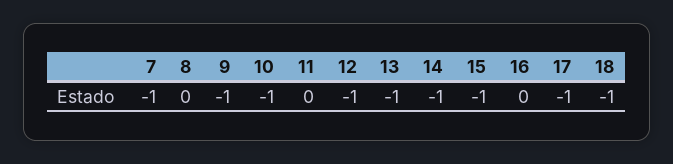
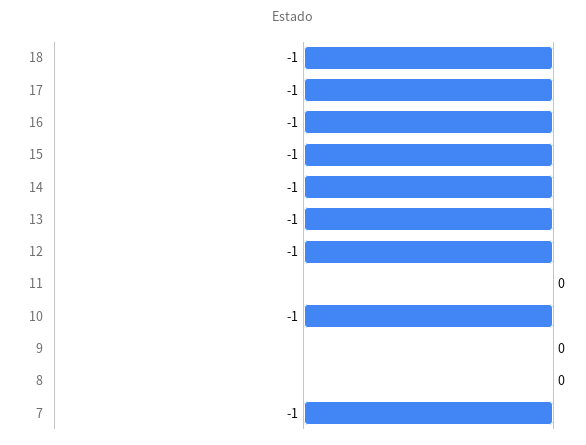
  {
    "7": -1,
    "8": 0,
-   "9": -1,
+   "9": 0,
    "10": -1,
    "11": 0,
    "12": -1,
    "13": -1,
    "14": -1,
    "15": -1,
-   "16": 0,
+   "16": -1,
    "17": -1,
    "18": -1
  }

